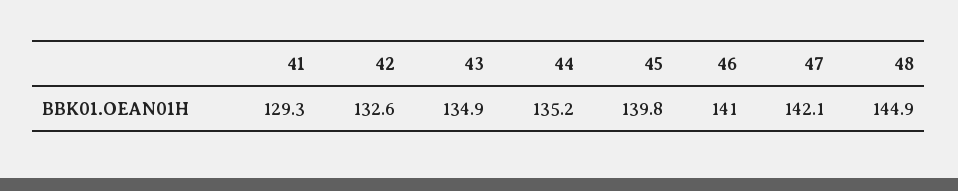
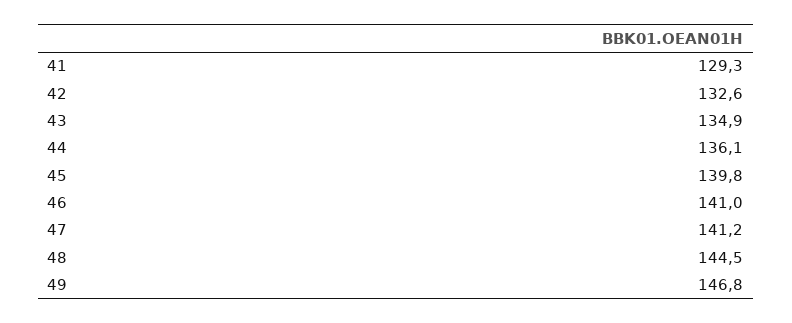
  {
    "41": 129.3,
    "42": 132.6,
    "43": 134.9,
-   "44": 135.2,
+   "44": 136.1,
    "45": 139.8,
    "46": 141,
-   "47": 142.1,
+   "47": 141.2,
-   "48": 144.9
+   "48": 144.5,
+   "49": 146.8
  }

